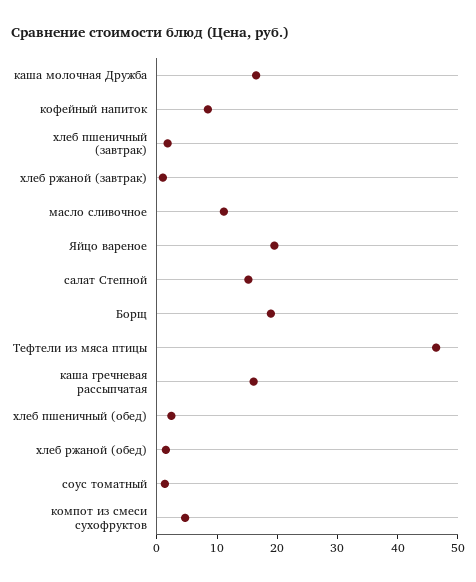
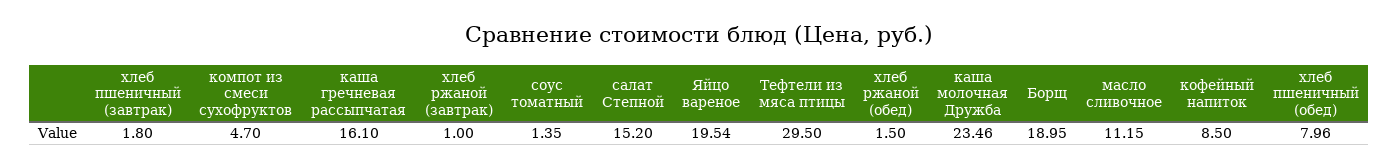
  {
-   "каша молочная Дружба": 16,
+   "каша молочная Дружба": 23.46,
    "кофейный напиток": 8.5,
    "хлеб пшеничный (завтрак)": 1.8,
    "хлеб ржаной (завтрак)": 1,
    "масло сливочное": 11.15,
    "Яйцо вареное": 19.54,
    "салат Степной": 15.2,
    "Борщ": 18.95,
-   "Тефтели из мяса птицы": 46,
+   "Тефтели из мяса птицы": 29.5,
    "каша гречневая рассыпчатая": 16.1,
-   "хлеб пшеничный (обед)": 2,
+   "хлеб пшеничный (обед)": 7.96,
    "хлеб ржаной (обед)": 1.5,
    "соус томатный": 1.35,
    "компот из смеси сухофруктов": 4.7
  }

